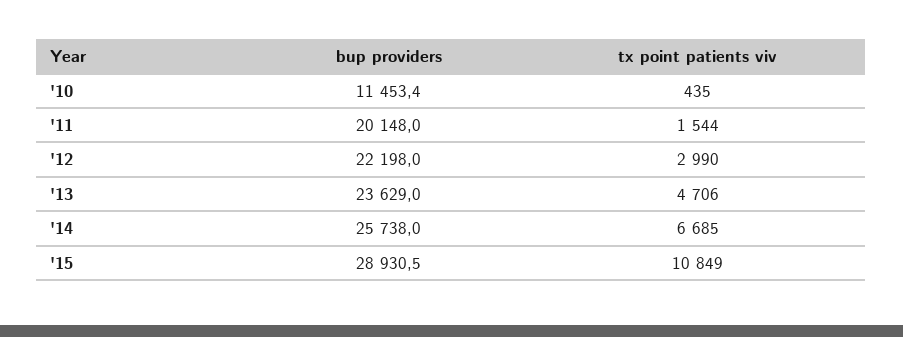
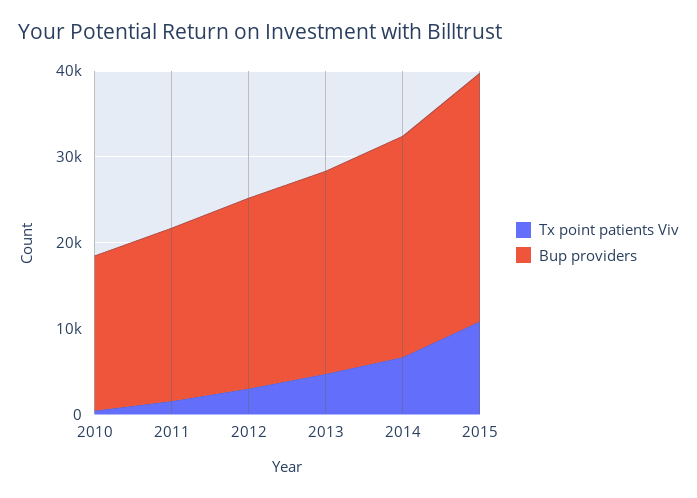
  {
    "bup providers": {
-     "'10": 11453.4,
+     "'10": 18000,
      "'11": 20148,
      "'12": 22198,
      "'13": 23629,
      "'14": 25738,
      "'15": 28930.5
    },
    "tx point patients viv": {
      "'10": 435,
      "'11": 1544,
      "'12": 2990,
      "'13": 4706,
      "'14": 6685,
      "'15": 10849
    }
  }

